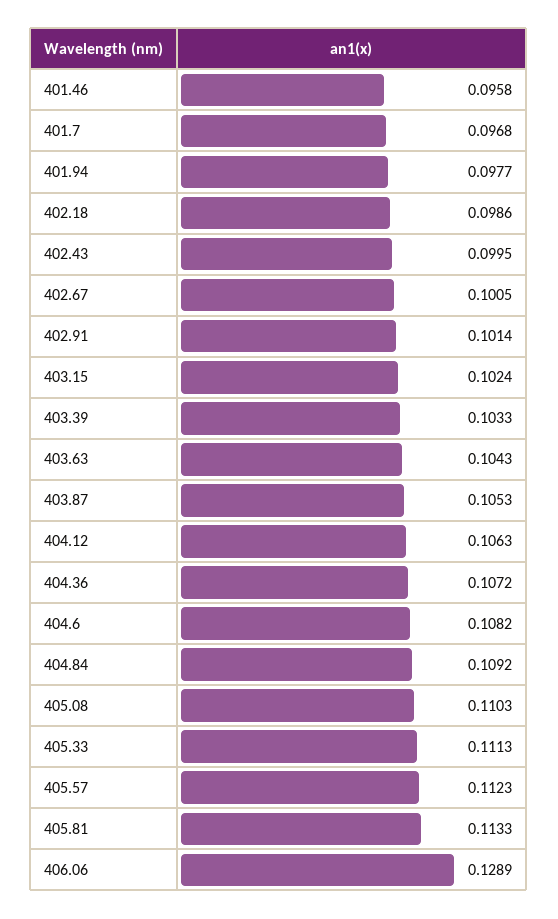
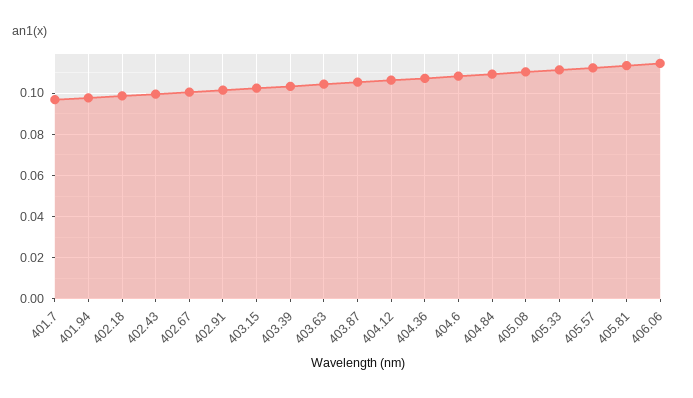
  {
-   "401.46": 0.0958,
    "401.7": 0.0968,
    "401.94": 0.0977,
    "402.18": 0.0986,
    "402.43": 0.0995,
    "402.67": 0.1005,
    "402.91": 0.1014,
    "403.15": 0.1024,
    "403.39": 0.1033,
    "403.63": 0.1043,
    "403.87": 0.1053,
    "404.12": 0.1063,
    "404.36": 0.1072,
    "404.6": 0.1082,
    "404.84": 0.1092,
    "405.08": 0.1103,
    "405.33": 0.1113,
    "405.57": 0.1123,
    "405.81": 0.1133,
-   "406.06": 0.1289
+   "406.06": 0.115
  }

